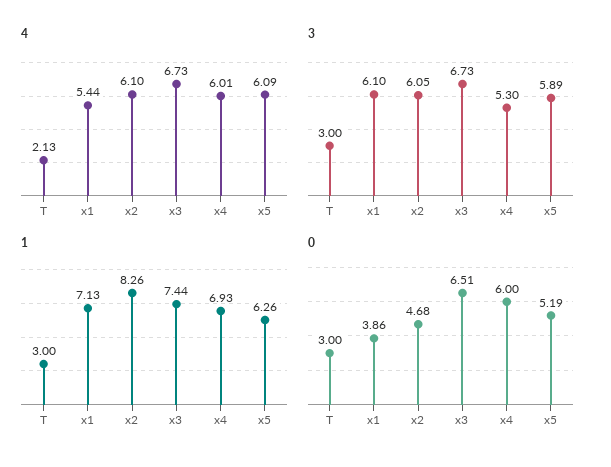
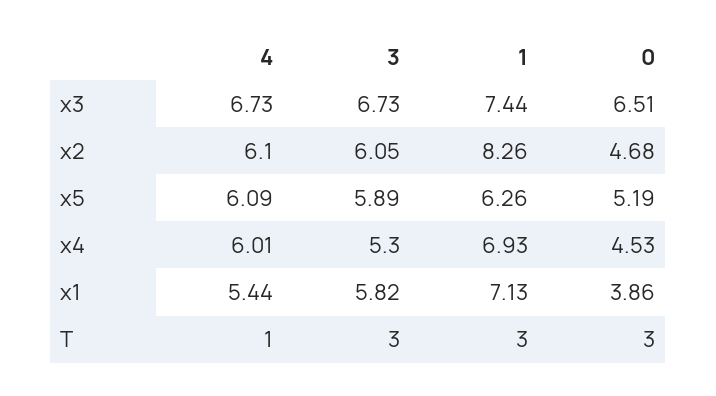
  {
    "4": {
-     "T": 2.13,
+     "T": 1,
      "x1": 5.44,
      "x2": 6.1,
      "x3": 6.73,
      "x4": 6.01,
      "x5": 6.09
    },
    "3": {
      "T": 3,
-     "x1": 6.1,
+     "x1": 5.82,
      "x2": 6.05,
      "x3": 6.73,
      "x4": 5.3,
      "x5": 5.89
    },
    "1": {
      "T": 3,
      "x1": 7.13,
      "x2": 8.26,
      "x3": 7.44,
      "x4": 6.93,
      "x5": 6.26
    },
    "0": {
      "T": 3,
      "x1": 3.86,
      "x2": 4.68,
      "x3": 6.51,
-     "x4": 6,
+     "x4": 4.53,
      "x5": 5.19
    }
  }

